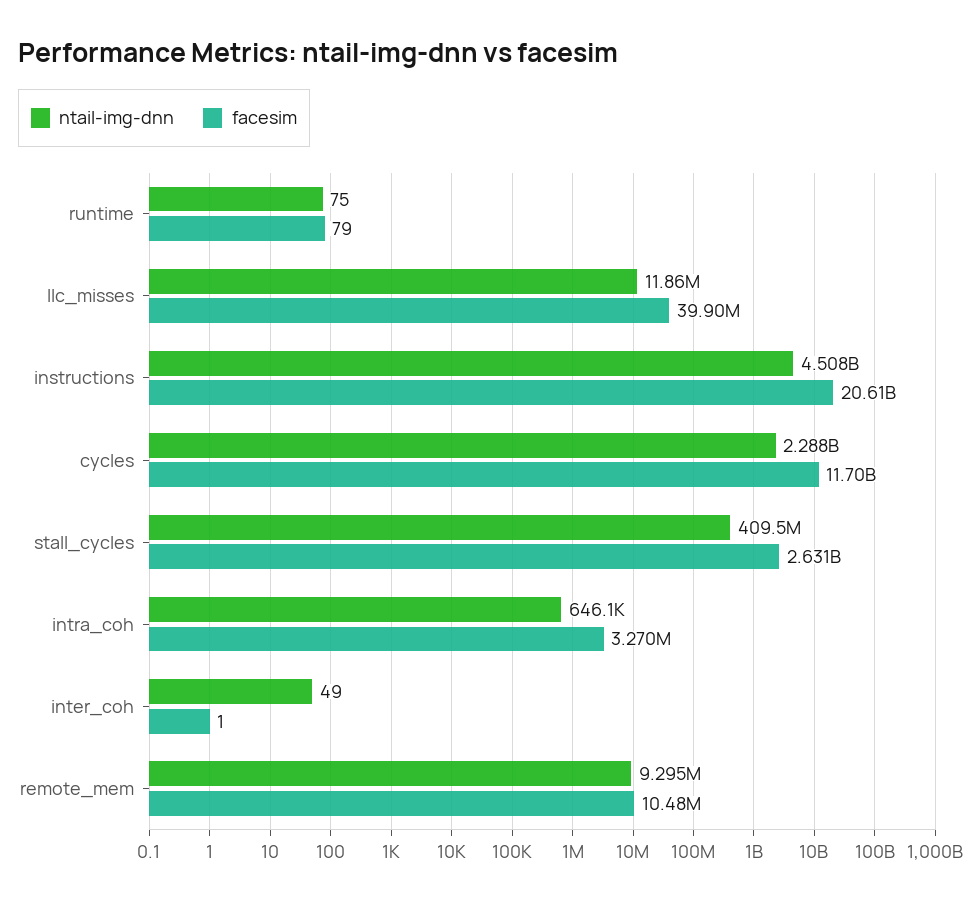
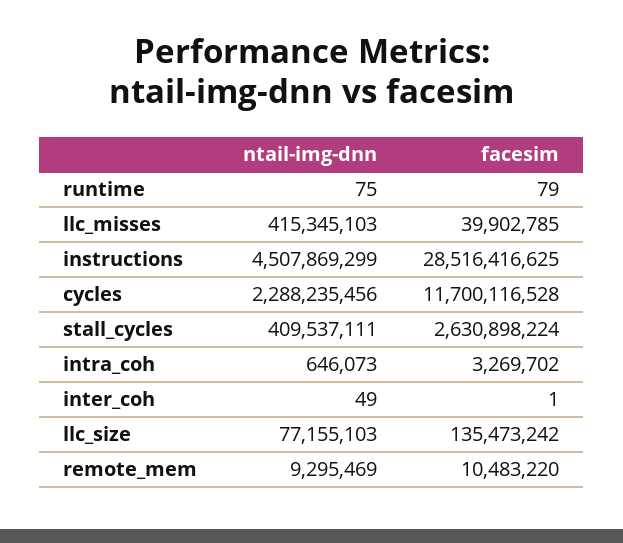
  {
    "ntail-img-dnn": {
      "runtime": 75,
-     "llc_misses": 11860000,
+     "llc_misses": 415345103,
      "instructions": 4507869299,
      "cycles": 2288235456,
      "stall_cycles": 409537111,
      "intra_coh": 646073,
      "inter_coh": 49,
-     "remote_mem": 9295469
+     "remote_mem": 9295469,
+     "llc_size": 77155103
    },
    "facesim": {
      "runtime": 79,
      "llc_misses": 39902785,
-     "instructions": 20610000000,
+     "instructions": 28516416625,
      "cycles": 11700116528,
      "stall_cycles": 2630898224,
      "intra_coh": 3269702,
      "inter_coh": 1,
-     "remote_mem": 10483220
+     "remote_mem": 10483220,
+     "llc_size": 135473242
    }
  }

